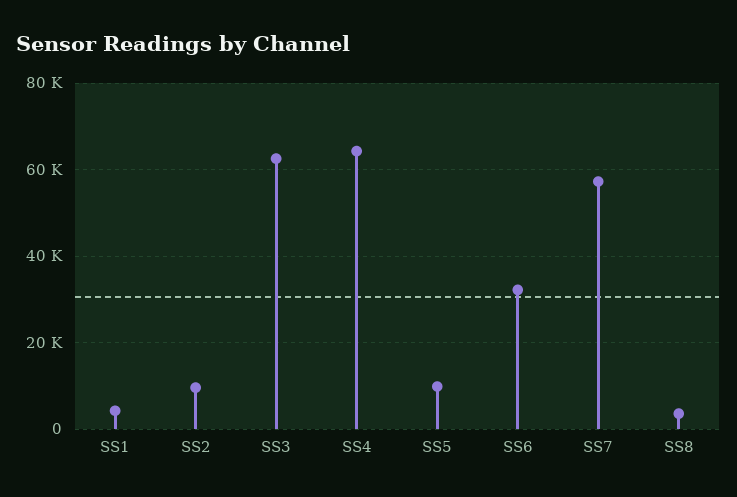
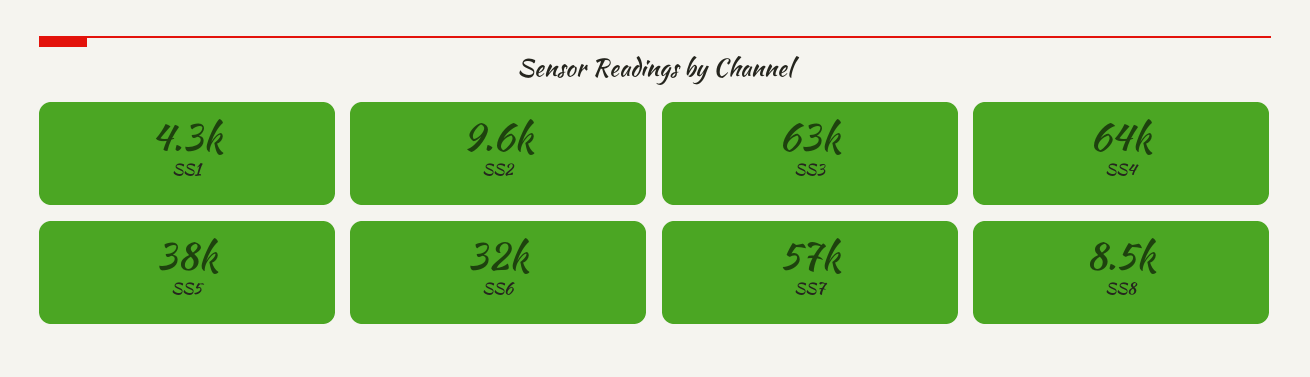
  {
    "SS1": 4300,
    "SS2": 9600,
    "SS3": 63000,
    "SS4": 64000,
-   "SS5": 10000,
+   "SS5": 38000,
    "SS6": 32000,
    "SS7": 57000,
-   "SS8": 4000
+   "SS8": 8500
  }

